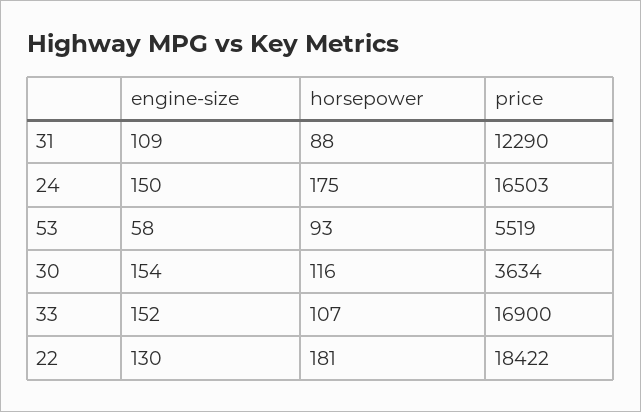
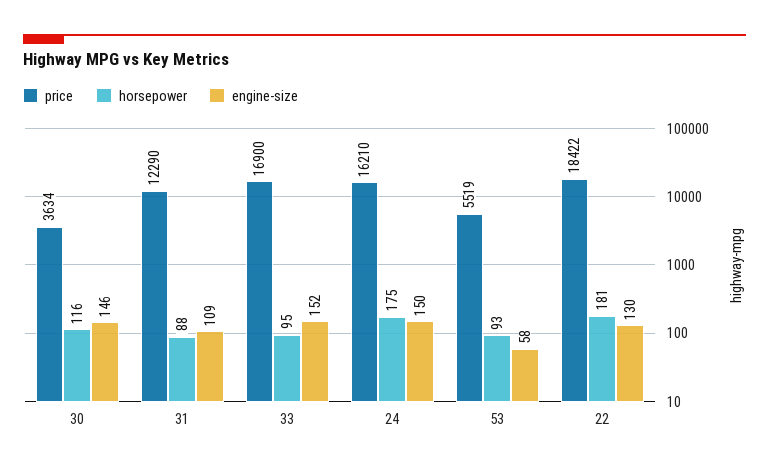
  {
    "engine-size": {
      "31": 109,
      "24": 150,
      "53": 58,
-     "30": 154,
+     "30": 146,
      "33": 152,
      "22": 130
    },
    "horsepower": {
      "31": 88,
      "24": 175,
      "53": 93,
      "30": 116,
-     "33": 107,
+     "33": 95,
      "22": 181
    },
    "price": {
      "31": 12290,
-     "24": 16503,
+     "24": 16210,
      "53": 5519,
      "30": 3634,
      "33": 16900,
      "22": 18422
    }
  }

